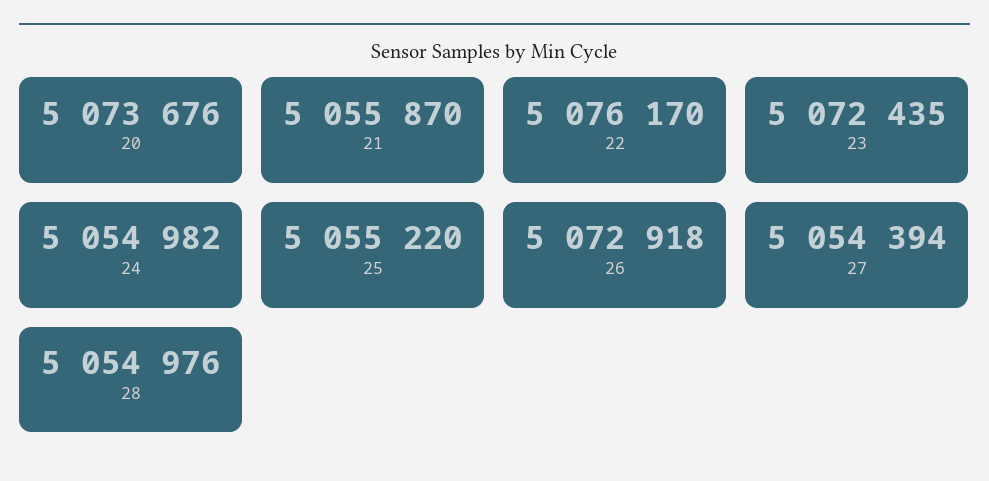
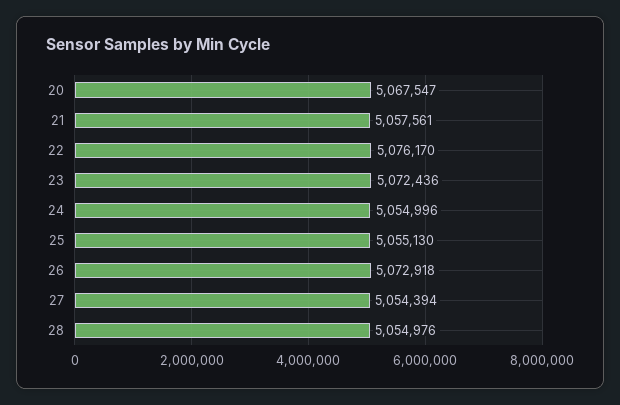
  {
-   "20": 5073676,
+   "20": 5067547,
-   "21": 5055870,
+   "21": 5057561,
    "22": 5076170,
-   "23": 5072435,
+   "23": 5072436,
-   "24": 5054982,
+   "24": 5054996,
-   "25": 5055220,
+   "25": 5055130,
    "26": 5072918,
    "27": 5054394,
    "28": 5054976
  }

